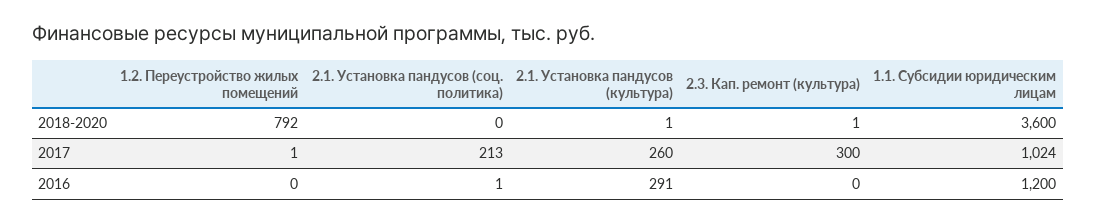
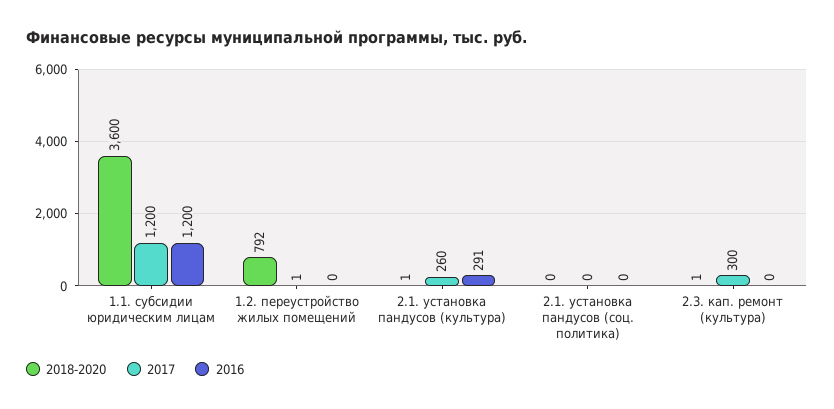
  {
    "2018-2020": {
      "1.2. Переустройство жилых помещений": 792,
      "2.1. Установка пандусов (соц. политика)": 0,
      "2.1. Установка пандусов (культура)": 1,
      "2.3. Кап. ремонт (культура)": 1,
      "1.1. Субсидии юридическим лицам": 3600
    },
    "2017": {
      "1.2. Переустройство жилых помещений": 1,
-     "2.1. Установка пандусов (соц. политика)": 213,
+     "2.1. Установка пандусов (соц. политика)": 0,
      "2.1. Установка пандусов (культура)": 260,
      "2.3. Кап. ремонт (культура)": 300,
-     "1.1. Субсидии юридическим лицам": 1024
+     "1.1. Субсидии юридическим лицам": 1200
    },
    "2016": {
      "1.2. Переустройство жилых помещений": 0,
-     "2.1. Установка пандусов (соц. политика)": 1,
+     "2.1. Установка пандусов (соц. политика)": 0,
      "2.1. Установка пандусов (культура)": 291,
      "2.3. Кап. ремонт (культура)": 0,
      "1.1. Субсидии юридическим лицам": 1200
    }
  }

